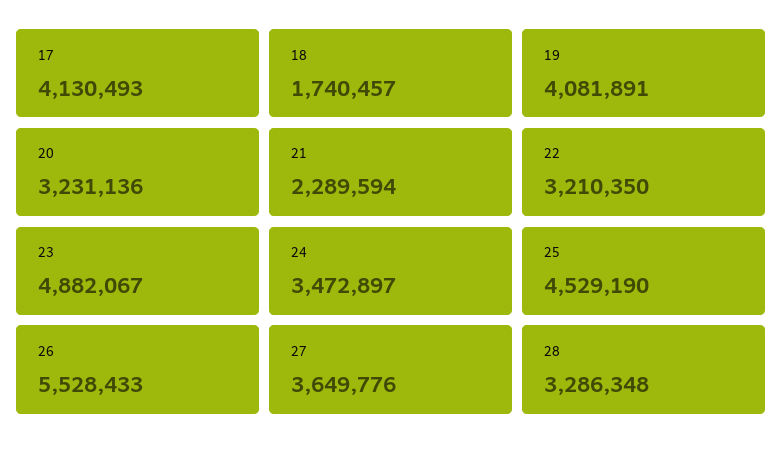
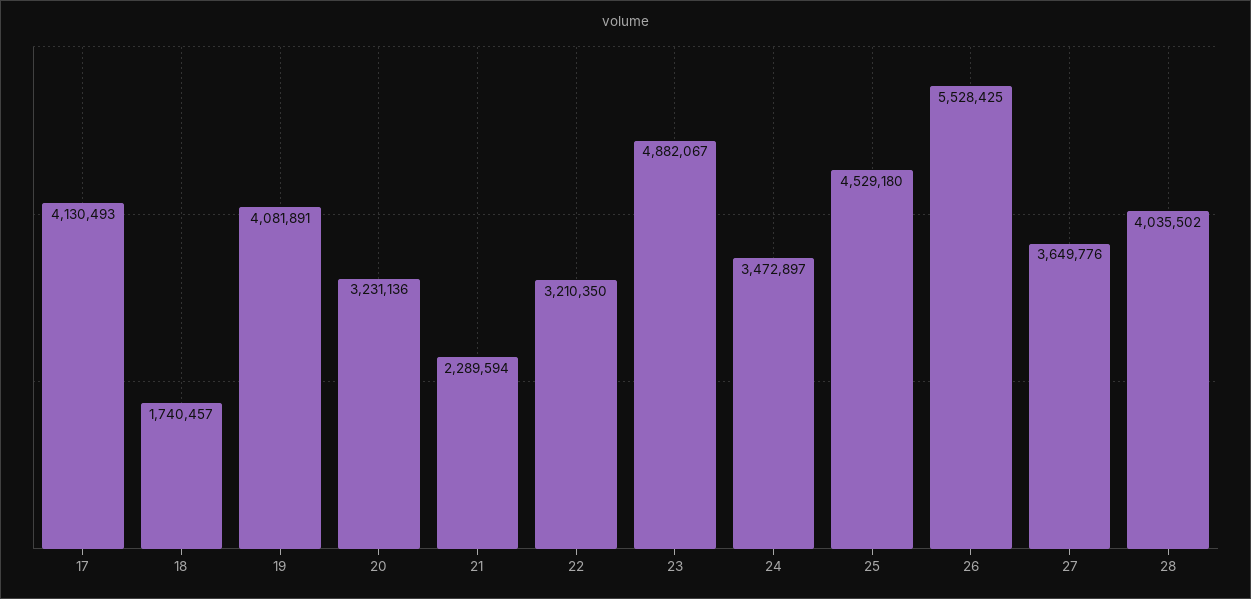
  {
    "17": 4130493,
    "18": 1740457,
    "19": 4081891,
    "20": 3231136,
    "21": 2289594,
    "22": 3210350,
    "23": 4882067,
    "24": 3472897,
-   "25": 4529190,
+   "25": 4529180,
-   "26": 5528433,
+   "26": 5528425,
    "27": 3649776,
-   "28": 3286348
+   "28": 4035502
  }

